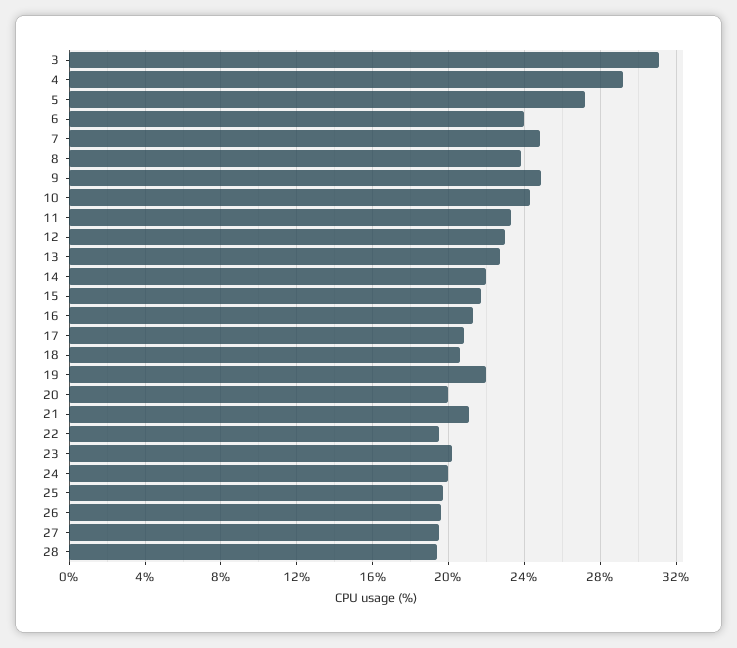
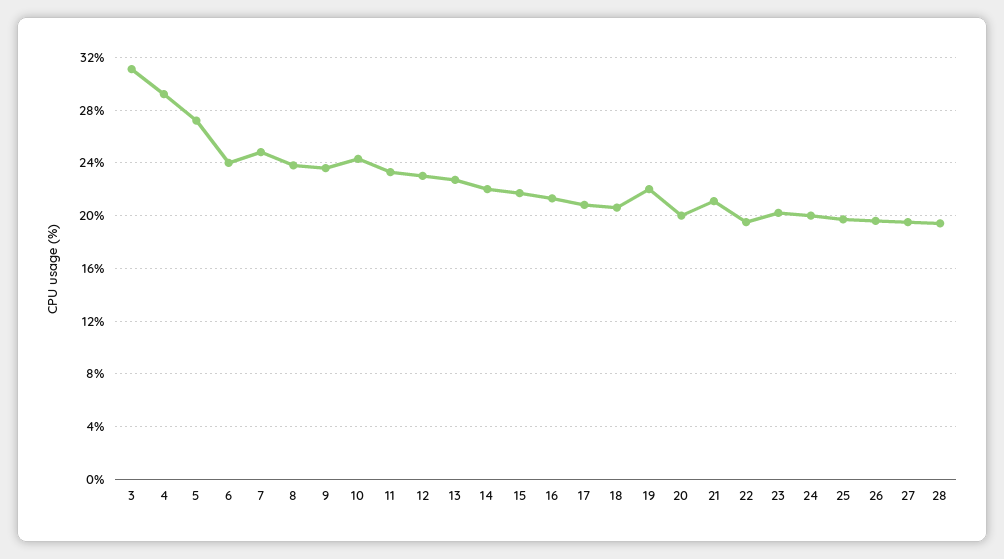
  {
    "3": 31,
    "4": 29,
    "5": 27,
    "6": 24,
    "7": 25,
    "8": 24,
-   "9": 25,
+   "9": 23.5,
    "10": 24.5,
    "11": 23.5,
    "12": 23,
    "13": 22.5,
    "14": 22,
    "15": 21.5,
    "16": 21.5,
    "17": 21,
    "18": 20.5,
    "19": 22,
    "20": 20,
    "21": 21,
    "22": 19.5,
    "23": 20,
    "24": 20,
    "25": 19.5,
    "26": 19.5,
    "27": 19.5,
    "28": 19.5
  }

